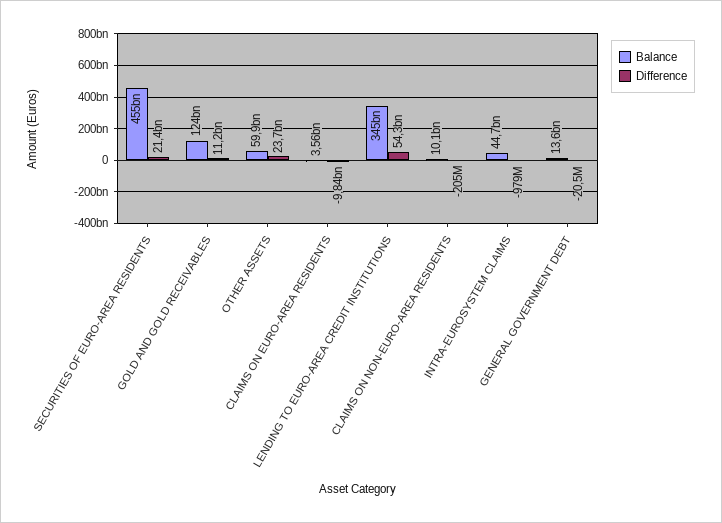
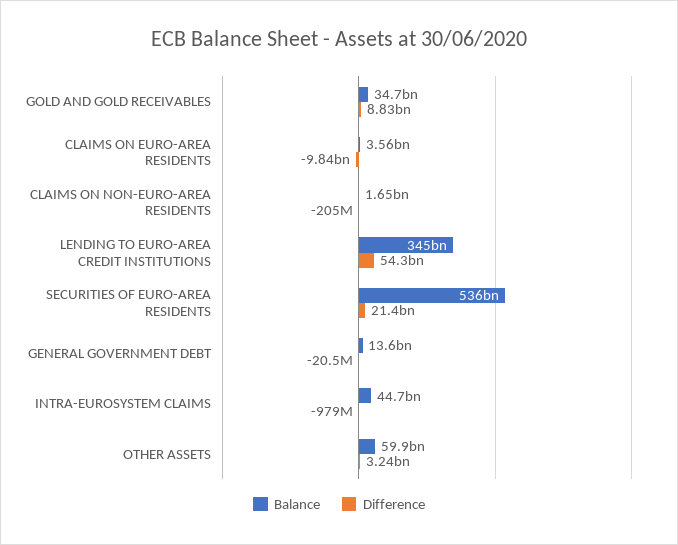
  {
    "Balance": {
-     "SECURITIES OF EURO-AREA RESIDENTS": 455000000000,
+     "SECURITIES OF EURO-AREA RESIDENTS": 536000000000,
-     "GOLD AND GOLD RECEIVABLES": 124000000000,
+     "GOLD AND GOLD RECEIVABLES": 34700000000,
      "OTHER ASSETS": 59900000000,
      "CLAIMS ON EURO-AREA RESIDENTS": 3560000000,
      "LENDING TO EURO-AREA CREDIT INSTITUTIONS": 345000000000,
-     "CLAIMS ON NON-EURO-AREA RESIDENTS": 10100000000,
+     "CLAIMS ON NON-EURO-AREA RESIDENTS": 1650000000,
      "INTRA-EUROSYSTEM CLAIMS": 44700000000,
      "GENERAL GOVERNMENT DEBT": 13600000000
    },
    "Difference": {
      "SECURITIES OF EURO-AREA RESIDENTS": 21400000000,
-     "GOLD AND GOLD RECEIVABLES": 11200000000,
+     "GOLD AND GOLD RECEIVABLES": 8830000000,
-     "OTHER ASSETS": 23700000000,
+     "OTHER ASSETS": 3240000000,
      "CLAIMS ON EURO-AREA RESIDENTS": -9840000000,
      "LENDING TO EURO-AREA CREDIT INSTITUTIONS": 54300000000,
      "CLAIMS ON NON-EURO-AREA RESIDENTS": -205000000,
      "INTRA-EUROSYSTEM CLAIMS": -979000000,
      "GENERAL GOVERNMENT DEBT": -20500000
    }
  }

